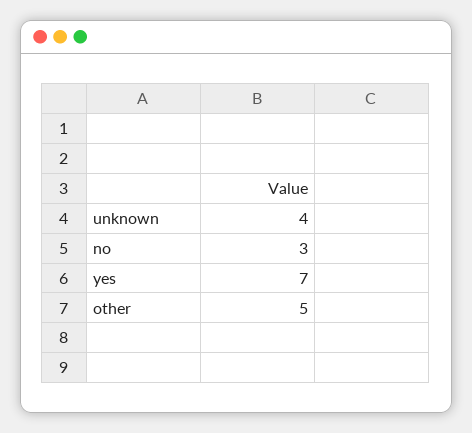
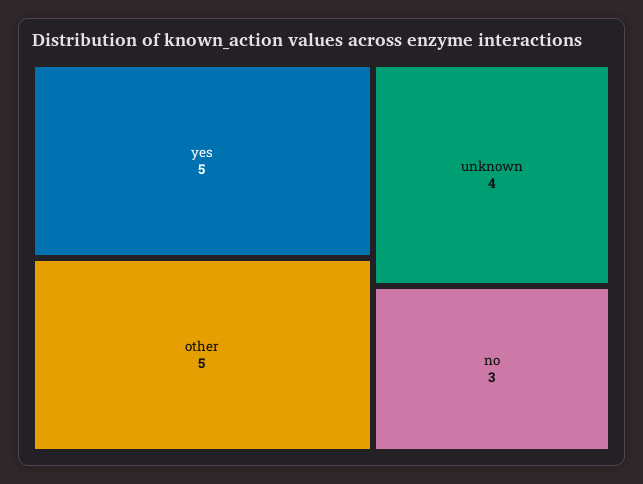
  {
    "unknown": 4,
    "no": 3,
-   "yes": 7,
+   "yes": 5,
    "other": 5
  }

